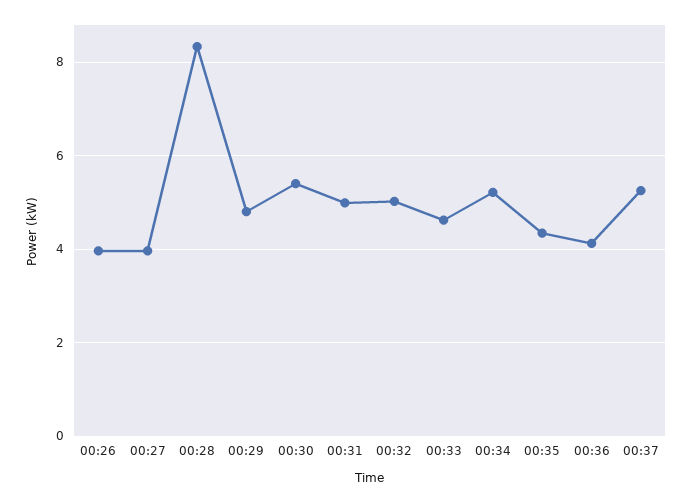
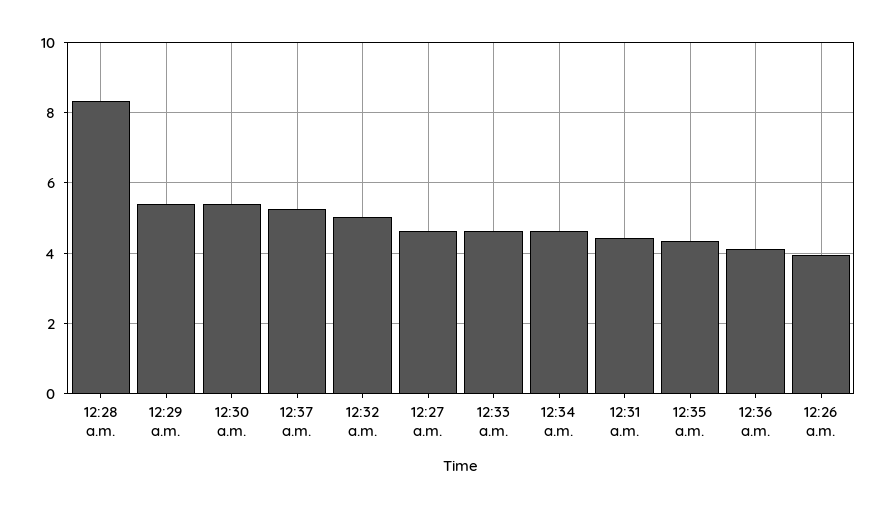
  {
    "00:26": 4,
-   "00:27": 4,
+   "00:27": 4.6,
    "00:28": 8.4,
-   "00:29": 4.8,
+   "00:29": 5.4,
    "00:30": 5.4,
-   "00:31": 5,
+   "00:31": 4.4,
    "00:32": 5,
    "00:33": 4.6,
-   "00:34": 5.2,
+   "00:34": 4.6,
    "00:35": 4.4,
    "00:36": 4.2,
    "00:37": 5.2
  }

